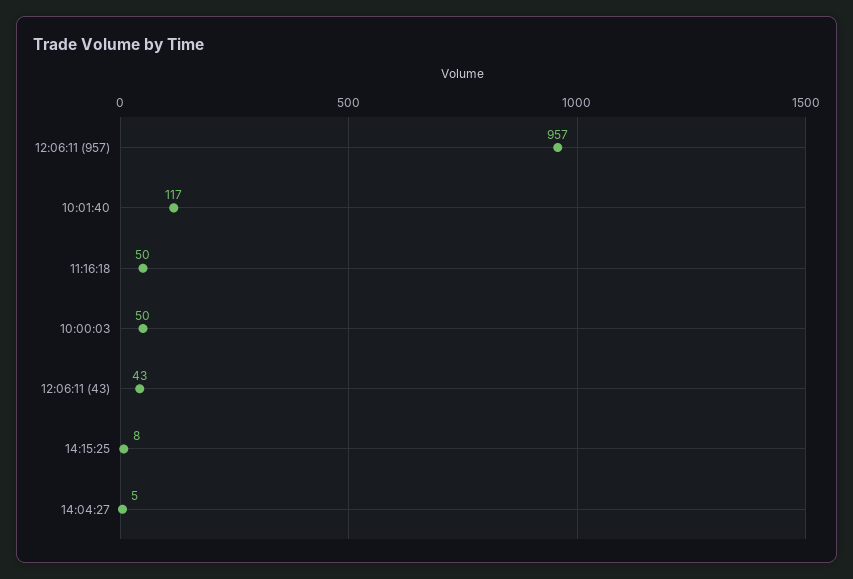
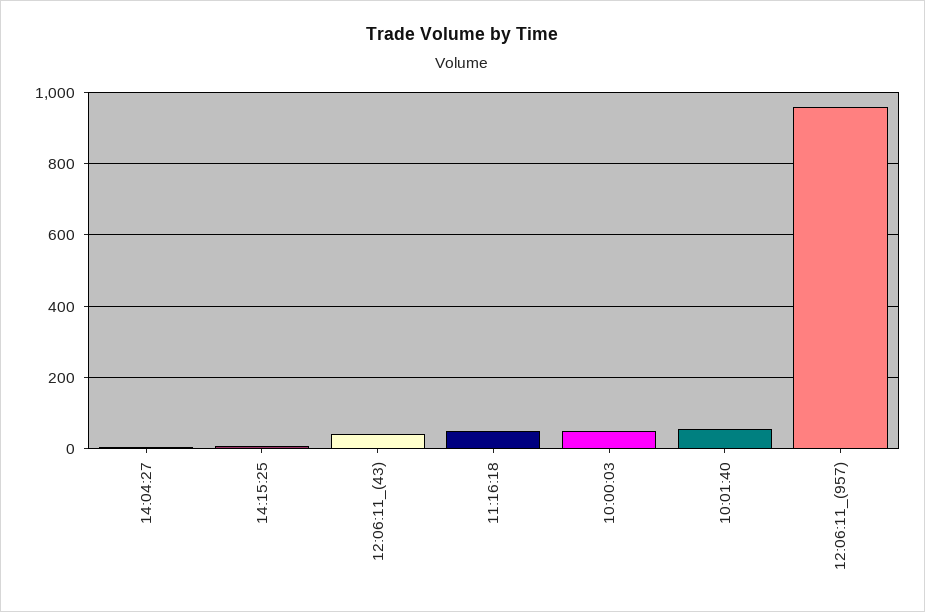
  {
    "12:06:11 (957)": 957,
-   "10:01:40": 117,
+   "10:01:40": 60,
    "11:16:18": 50,
    "10:00:03": 50,
    "12:06:11 (43)": 43,
    "14:15:25": 8,
    "14:04:27": 5
  }

